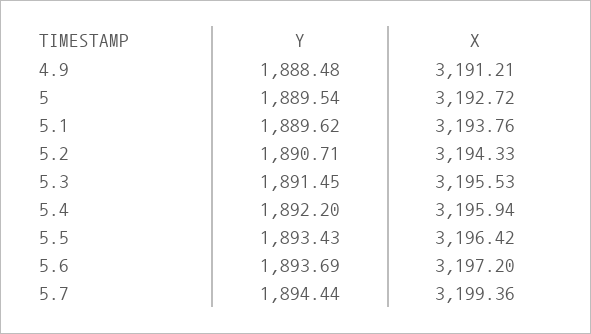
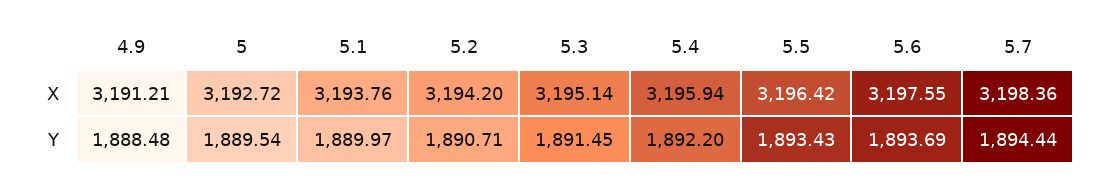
  {
    "Y": {
      "4.9": 1888.48,
      "5": 1889.54,
-     "5.1": 1889.62,
+     "5.1": 1889.97,
      "5.2": 1890.71,
      "5.3": 1891.45,
      "5.4": 1892.2,
      "5.5": 1893.43,
      "5.6": 1893.69,
      "5.7": 1894.44
    },
    "X": {
      "4.9": 3191.21,
      "5": 3192.72,
      "5.1": 3193.76,
-     "5.2": 3194.33,
+     "5.2": 3194.2,
-     "5.3": 3195.53,
+     "5.3": 3195.14,
      "5.4": 3195.94,
      "5.5": 3196.42,
-     "5.6": 3197.2,
+     "5.6": 3197.55,
-     "5.7": 3199.36
+     "5.7": 3198.36
    }
  }

